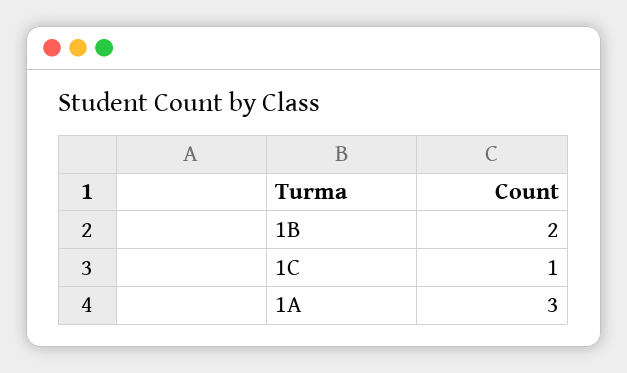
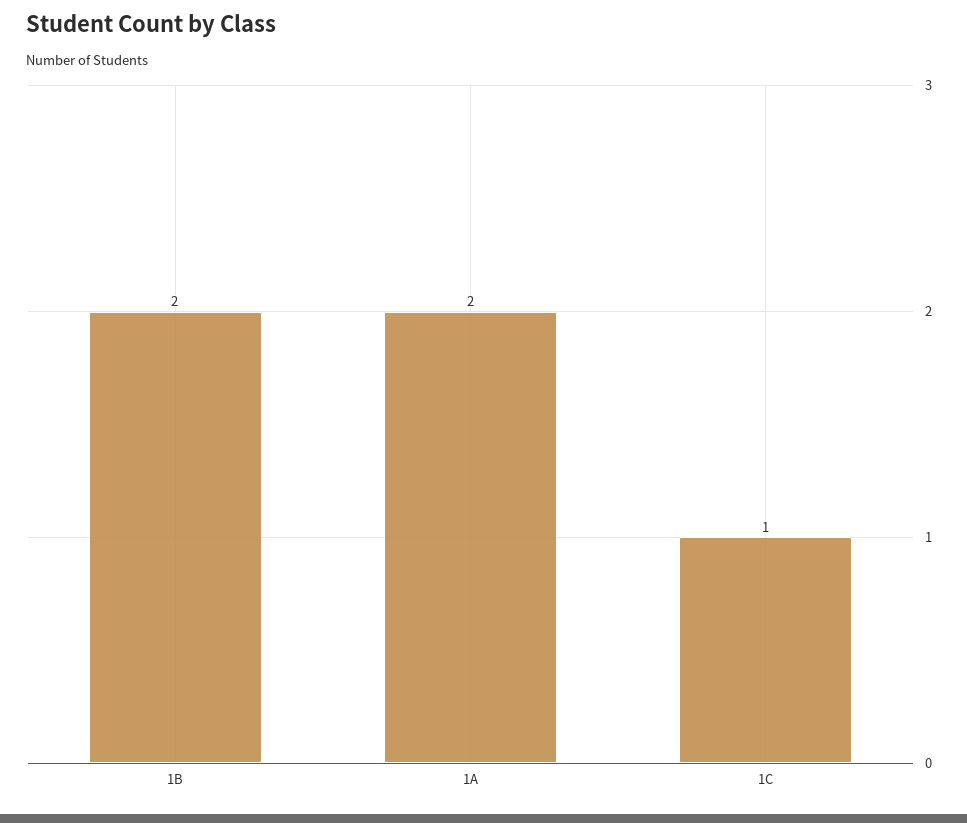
  {
    "1B": 2,
    "1C": 1,
-   "1A": 3
+   "1A": 2
  }

